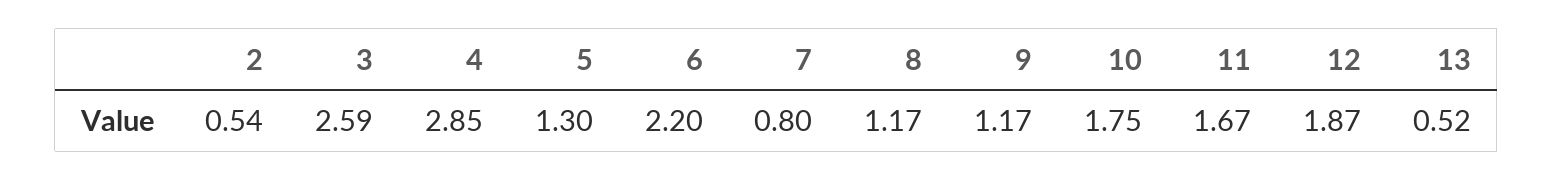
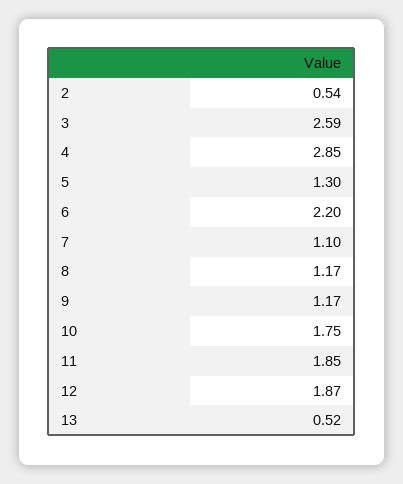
  {
    "2": 0.54,
    "3": 2.59,
    "4": 2.85,
    "5": 1.3,
    "6": 2.2,
-   "7": 0.8,
+   "7": 1.1,
    "8": 1.17,
    "9": 1.17,
    "10": 1.75,
-   "11": 1.67,
+   "11": 1.85,
    "12": 1.87,
    "13": 0.52
  }

